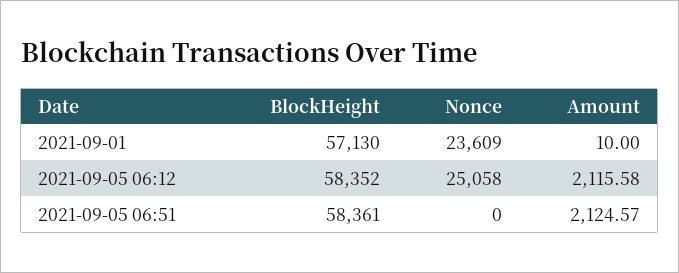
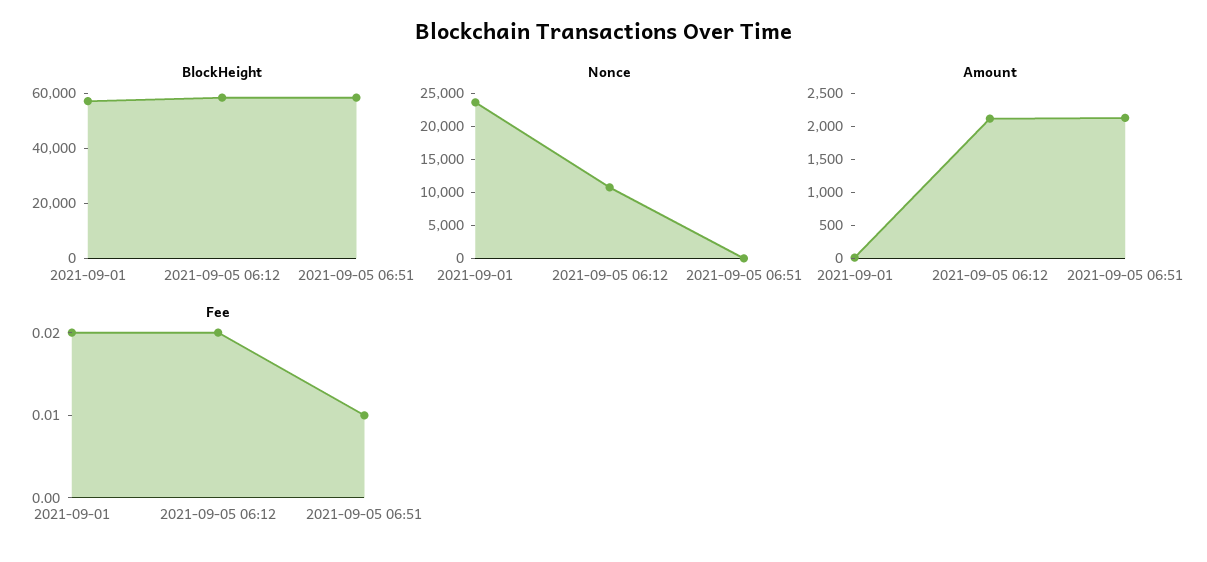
  {
    "BlockHeight": {
      "2021-09-01": 57130,
      "2021-09-05 06:12": 58352,
      "2021-09-05 06:51": 58361
    },
    "Nonce": {
      "2021-09-01": 23609,
-     "2021-09-05 06:12": 25058,
+     "2021-09-05 06:12": 10000,
      "2021-09-05 06:51": 0
    },
    "Amount": {
      "2021-09-01": 10,
      "2021-09-05 06:12": 2115.58,
      "2021-09-05 06:51": 2124.57
-   }
+   },
+   "Fee": {
+     "2021-09-01": 0.02,
+     "2021-09-05 06:12": 0.02,
+     "2021-09-05 06:51": 0.01
+   }
  }

